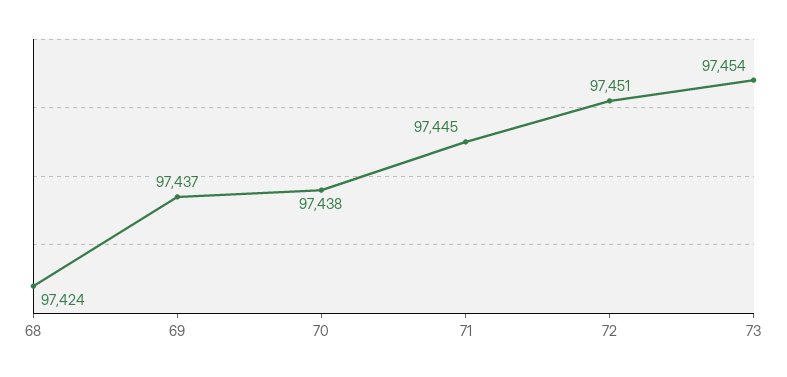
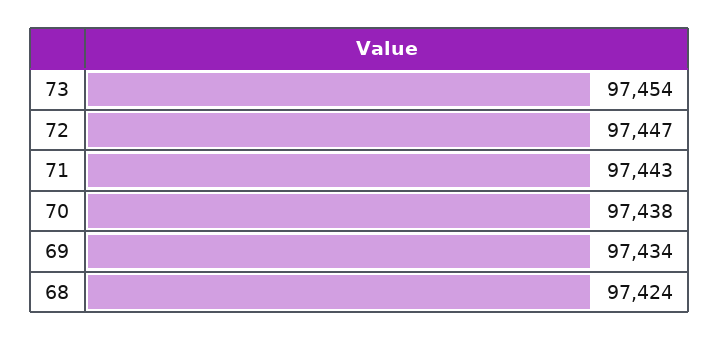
  {
    "68": 97424,
-   "69": 97437,
+   "69": 97434,
    "70": 97438,
-   "71": 97445,
+   "71": 97443,
-   "72": 97451,
+   "72": 97447,
    "73": 97454
  }

